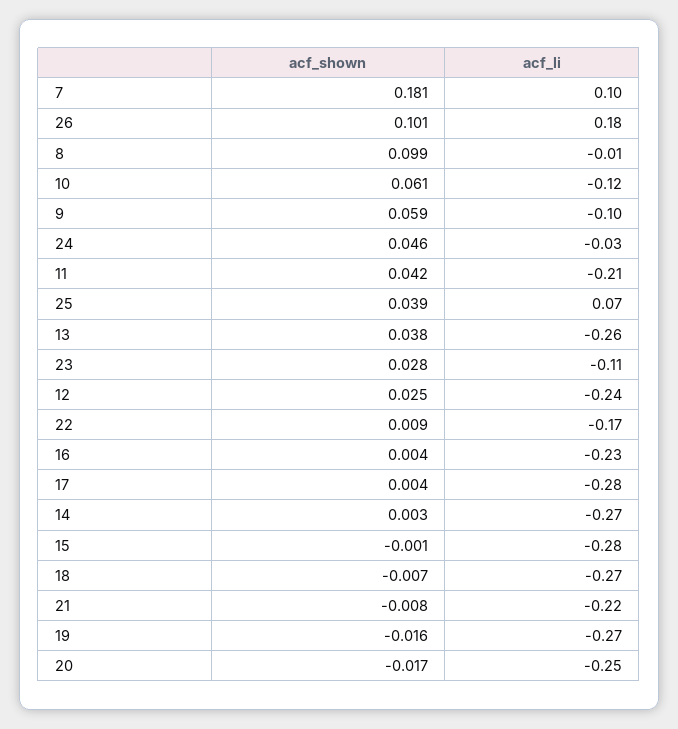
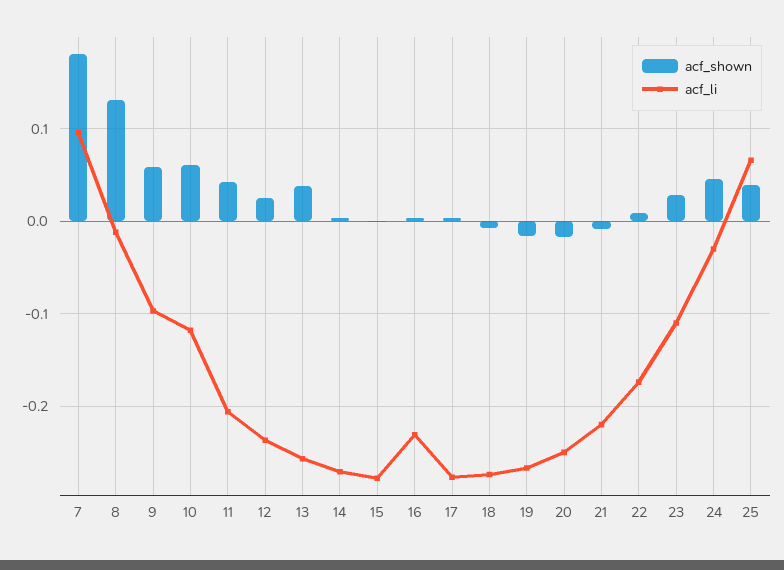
  {
    "acf_shown": {
      "7": 0.181,
-     "26": 0.101,
-     "8": 0.099,
+     "8": 0.13,
      "10": 0.061,
      "9": 0.059,
      "24": 0.046,
      "11": 0.042,
      "25": 0.039,
      "13": 0.038,
      "23": 0.028,
      "12": 0.025,
      "22": 0.009,
      "16": 0.004,
      "17": 0.004,
      "14": 0.003,
      "15": -0.001,
      "18": -0.007,
      "21": -0.008,
      "19": -0.016,
      "20": -0.017
    },
    "acf_li": {
      "7": 0.1,
-     "26": 0.18,
      "8": -0.01,
      "10": -0.12,
      "9": -0.1,
      "24": -0.03,
      "11": -0.21,
      "25": 0.07,
      "13": -0.26,
      "23": -0.11,
      "12": -0.24,
      "22": -0.17,
      "16": -0.23,
      "17": -0.28,
      "14": -0.27,
      "15": -0.28,
      "18": -0.27,
      "21": -0.22,
      "19": -0.27,
      "20": -0.25
    }
  }

